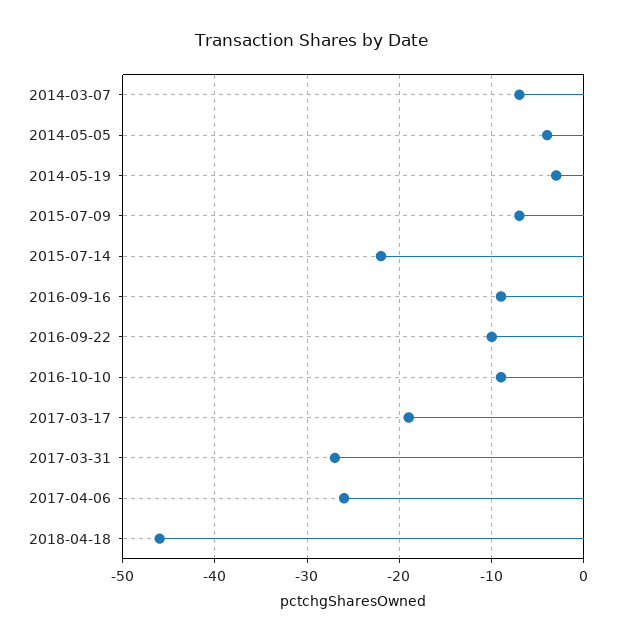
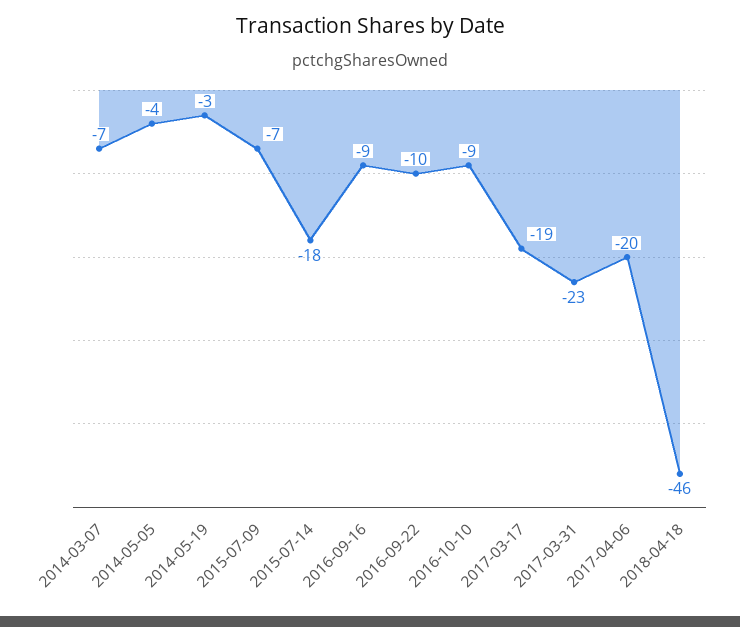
  {
    "2014-03-07": -7,
    "2014-05-05": -4,
    "2014-05-19": -3,
    "2015-07-09": -7,
-   "2015-07-14": -22,
+   "2015-07-14": -18,
    "2016-09-16": -9,
    "2016-09-22": -10,
    "2016-10-10": -9,
    "2017-03-17": -19,
-   "2017-03-31": -27,
+   "2017-03-31": -23,
-   "2017-04-06": -26,
+   "2017-04-06": -20,
    "2018-04-18": -46
  }

